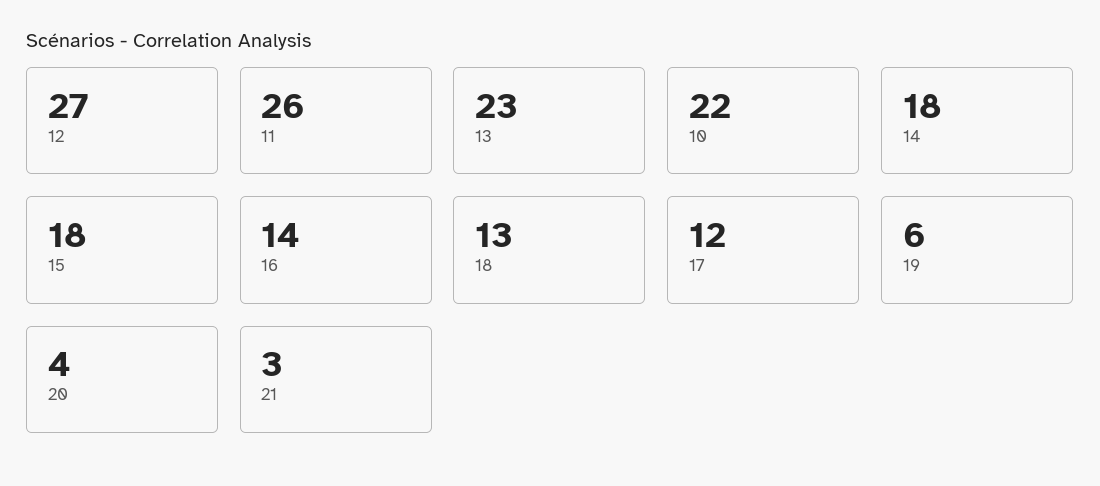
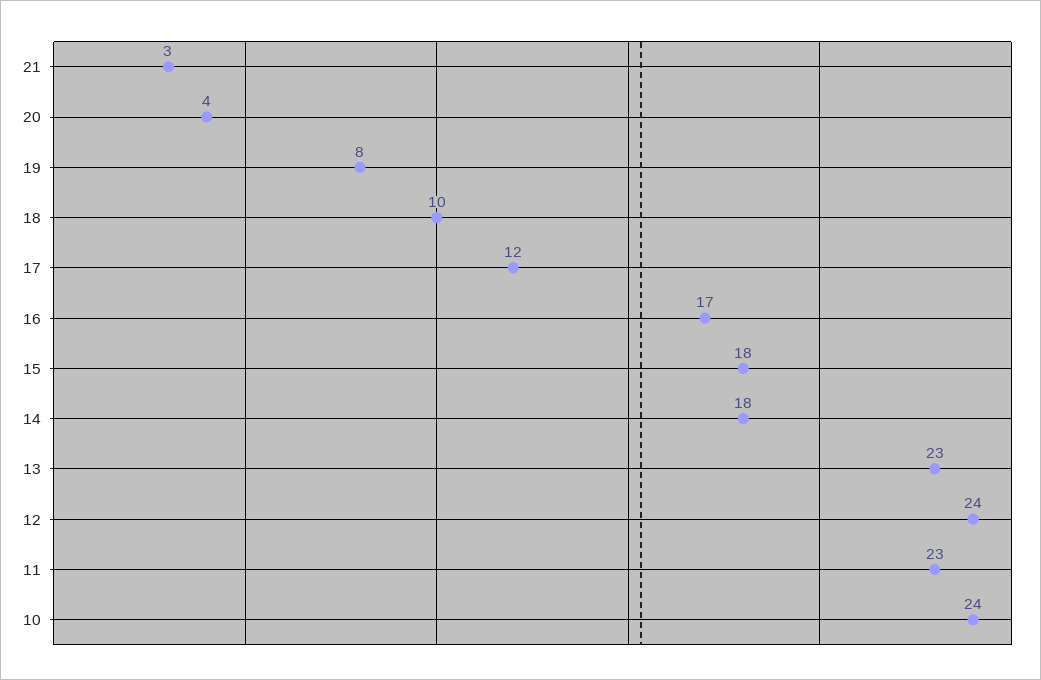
  {
-   "12": 27,
+   "12": 24,
-   "11": 26,
+   "11": 23,
    "13": 23,
-   "10": 22,
+   "10": 24,
    "14": 18,
    "15": 18,
-   "16": 14,
+   "16": 17,
-   "18": 13,
+   "18": 10,
    "17": 12,
-   "19": 6,
+   "19": 8,
    "20": 4,
    "21": 3
  }

